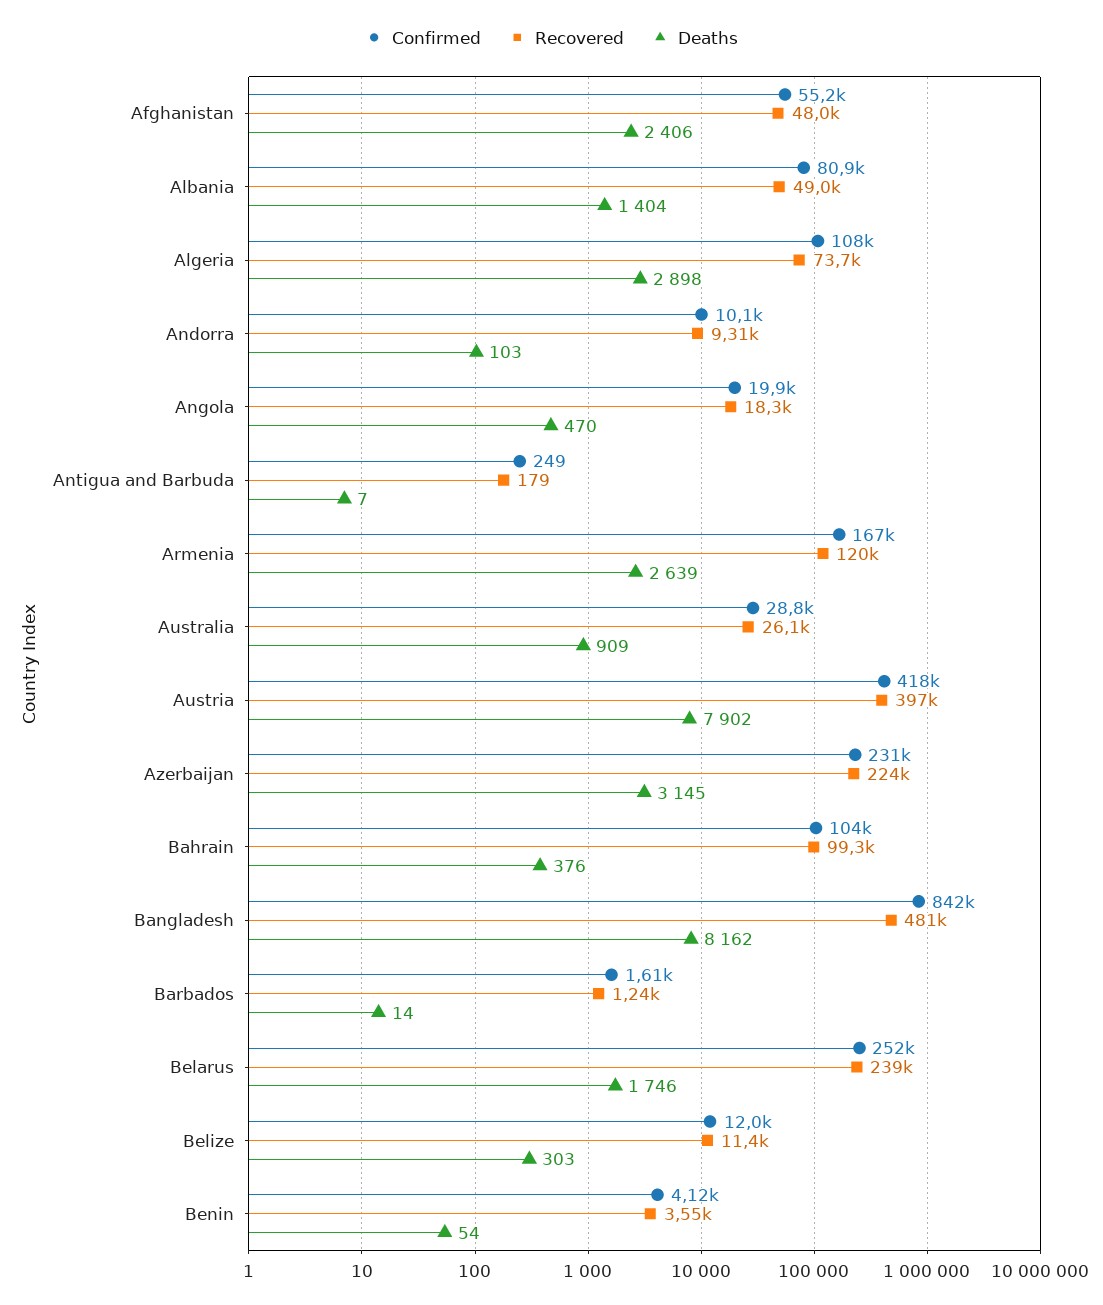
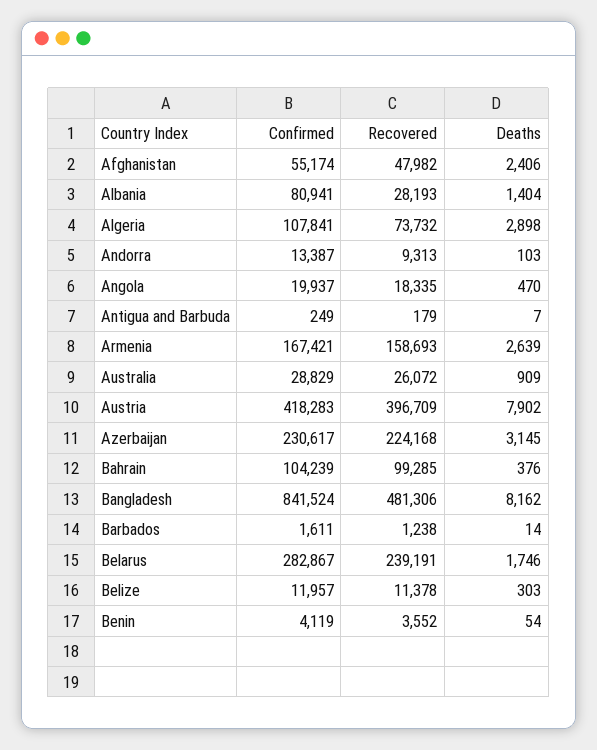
  {
    "Confirmed": {
      "Afghanistan": 55174,
      "Albania": 80941,
      "Algeria": 107841,
-     "Andorra": 10100,
+     "Andorra": 13387,
      "Angola": 19937,
      "Antigua and Barbuda": 249,
      "Armenia": 167421,
      "Australia": 28829,
      "Austria": 418283,
      "Azerbaijan": 230617,
      "Bahrain": 104239,
      "Bangladesh": 841524,
      "Barbados": 1611,
-     "Belarus": 252000,
+     "Belarus": 282867,
      "Belize": 11957,
      "Benin": 4119
    },
    "Recovered": {
      "Afghanistan": 47982,
-     "Albania": 49000,
+     "Albania": 28193,
      "Algeria": 73732,
      "Andorra": 9313,
      "Angola": 18335,
      "Antigua and Barbuda": 179,
-     "Armenia": 120000,
+     "Armenia": 158693,
      "Australia": 26072,
      "Austria": 396709,
      "Azerbaijan": 224168,
      "Bahrain": 99285,
      "Bangladesh": 481306,
      "Barbados": 1238,
      "Belarus": 239191,
      "Belize": 11378,
      "Benin": 3552
    },
    "Deaths": {
      "Afghanistan": 2406,
      "Albania": 1404,
      "Algeria": 2898,
      "Andorra": 103,
      "Angola": 470,
      "Antigua and Barbuda": 7,
      "Armenia": 2639,
      "Australia": 909,
      "Austria": 7902,
      "Azerbaijan": 3145,
      "Bahrain": 376,
      "Bangladesh": 8162,
      "Barbados": 14,
      "Belarus": 1746,
      "Belize": 303,
      "Benin": 54
    }
  }

